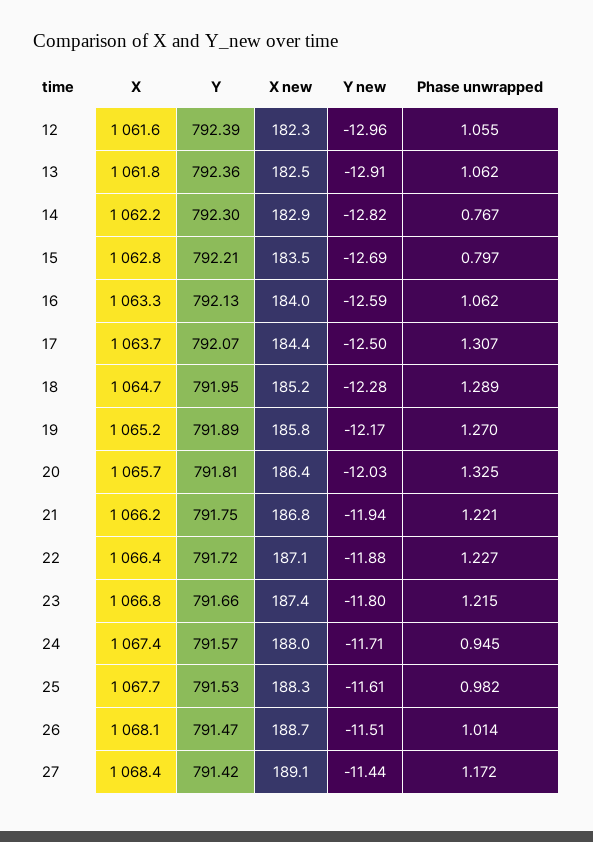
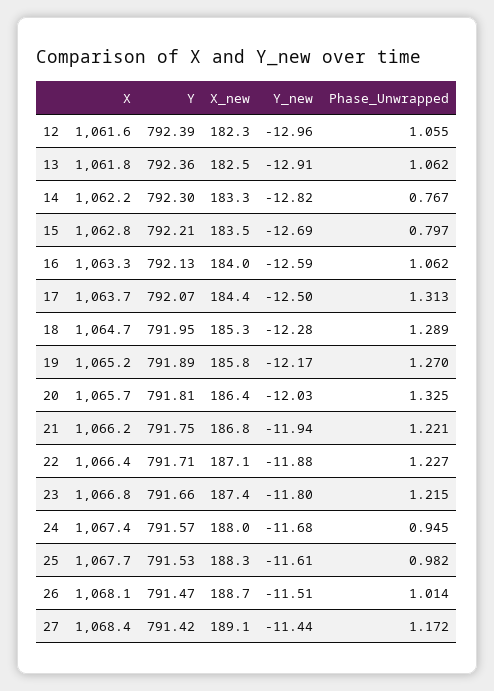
  {
    "X": {
      "12": 1061.6,
      "13": 1061.8,
      "14": 1062.2,
      "15": 1062.8,
      "16": 1063.3,
      "17": 1063.7,
      "18": 1064.7,
      "19": 1065.2,
      "20": 1065.7,
      "21": 1066.2,
      "22": 1066.4,
      "23": 1066.8,
      "24": 1067.4,
      "25": 1067.7,
      "26": 1068.1,
      "27": 1068.4
    },
    "Y": {
      "12": 792.39,
      "13": 792.36,
      "14": 792.3,
      "15": 792.21,
      "16": 792.13,
      "17": 792.07,
      "18": 791.95,
      "19": 791.89,
      "20": 791.81,
      "21": 791.75,
-     "22": 791.72,
+     "22": 791.71,
      "23": 791.66,
      "24": 791.57,
      "25": 791.53,
      "26": 791.47,
      "27": 791.42
    },
    "X new": {
      "12": 182.3,
      "13": 182.5,
-     "14": 182.9,
+     "14": 183.3,
      "15": 183.5,
      "16": 184,
      "17": 184.4,
-     "18": 185.2,
+     "18": 185.3,
      "19": 185.8,
      "20": 186.4,
      "21": 186.8,
      "22": 187.1,
      "23": 187.4,
      "24": 188,
      "25": 188.3,
      "26": 188.7,
      "27": 189.1
    },
    "Y new": {
      "12": -12.96,
      "13": -12.91,
      "14": -12.82,
      "15": -12.69,
      "16": -12.59,
      "17": -12.5,
      "18": -12.28,
      "19": -12.17,
      "20": -12.03,
      "21": -11.94,
      "22": -11.88,
      "23": -11.8,
-     "24": -11.71,
+     "24": -11.68,
      "25": -11.61,
      "26": -11.51,
      "27": -11.44
    },
    "Phase unwrapped": {
      "12": 1.055,
      "13": 1.062,
      "14": 0.767,
      "15": 0.797,
      "16": 1.062,
-     "17": 1.307,
+     "17": 1.313,
      "18": 1.289,
      "19": 1.27,
      "20": 1.325,
      "21": 1.221,
      "22": 1.227,
      "23": 1.215,
      "24": 0.945,
      "25": 0.982,
      "26": 1.014,
      "27": 1.172
    }
  }

